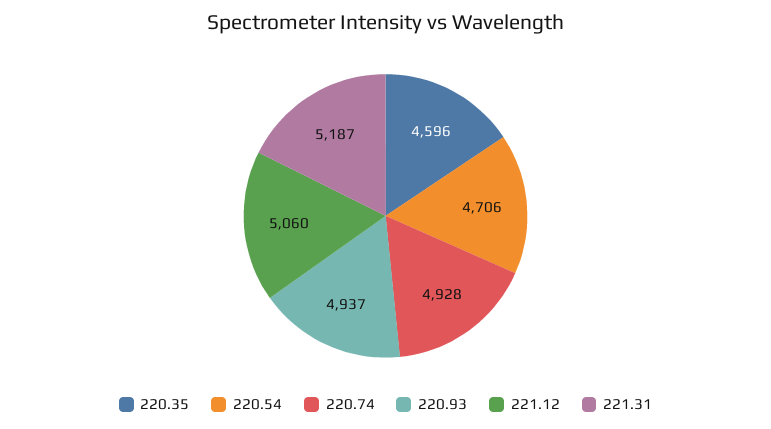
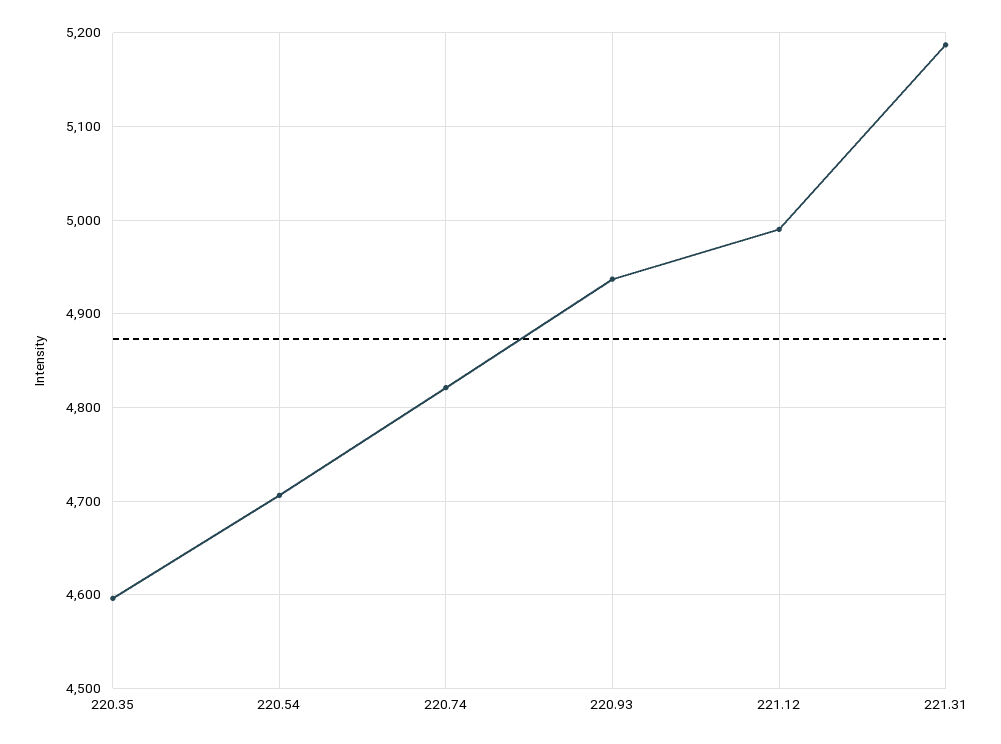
  {
    "220.35": 4596,
    "220.54": 4706,
-   "220.74": 4928,
+   "220.74": 4820,
    "220.93": 4937,
-   "221.12": 5060,
+   "221.12": 4990,
    "221.31": 5187
  }

